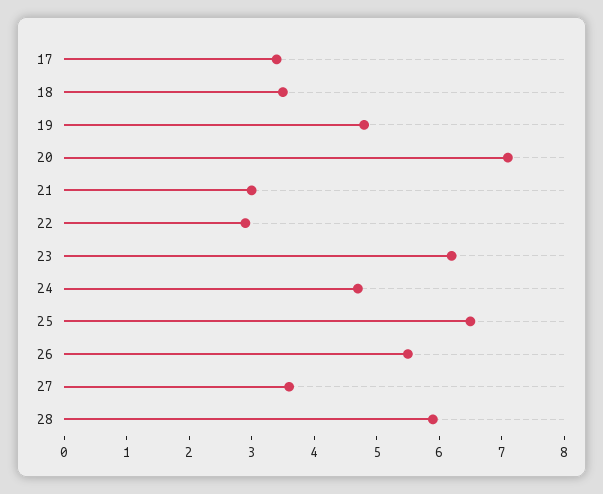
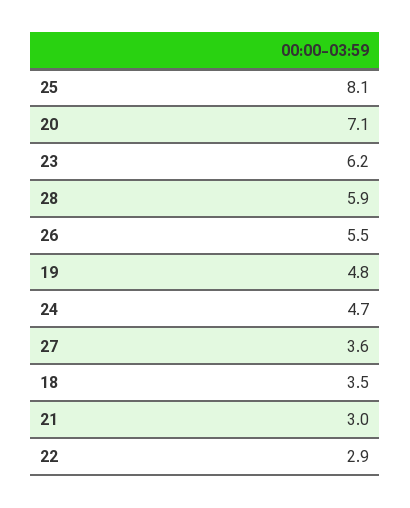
  {
-   "17": 3.5,
    "18": 3.5,
    "19": 4.8,
    "20": 7.1,
    "21": 3,
    "22": 2.9,
    "23": 6.2,
    "24": 4.7,
-   "25": 6.5,
+   "25": 8.1,
    "26": 5.5,
    "27": 3.6,
    "28": 5.9
  }

